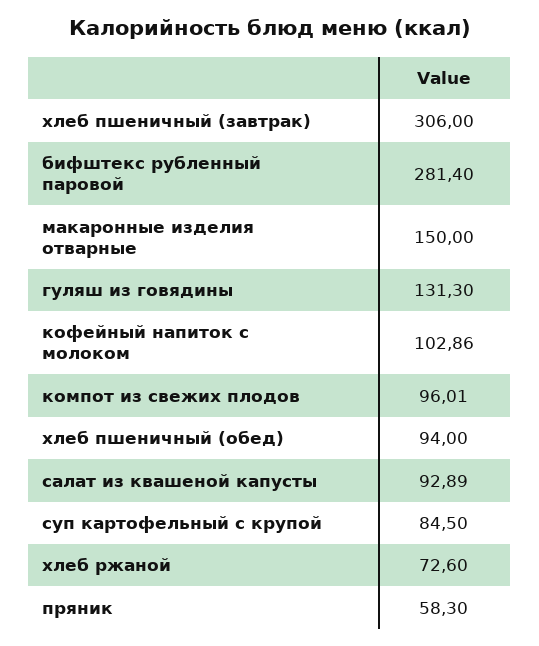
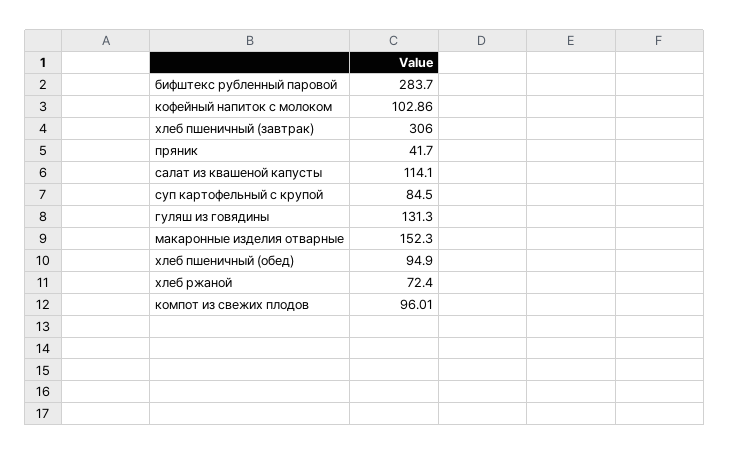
  {
    "хлеб пшеничный (завтрак)": 306,
-   "бифштекс рубленный паровой": 281.4,
+   "бифштекс рубленный паровой": 283.7,
-   "макаронные изделия отварные": 150,
+   "макаронные изделия отварные": 152.3,
    "гуляш из говядины": 131.3,
    "кофейный напиток с молоком": 102.86,
    "компот из свежих плодов": 96.01,
-   "хлеб пшеничный (обед)": 94,
+   "хлеб пшеничный (обед)": 94.9,
-   "салат из квашеной капусты": 92.89,
+   "салат из квашеной капусты": 114.1,
    "суп картофельный с крупой": 84.5,
-   "хлеб ржаной": 72.6,
+   "хлеб ржаной": 72.4,
-   "пряник": 58.3
+   "пряник": 41.7
  }

